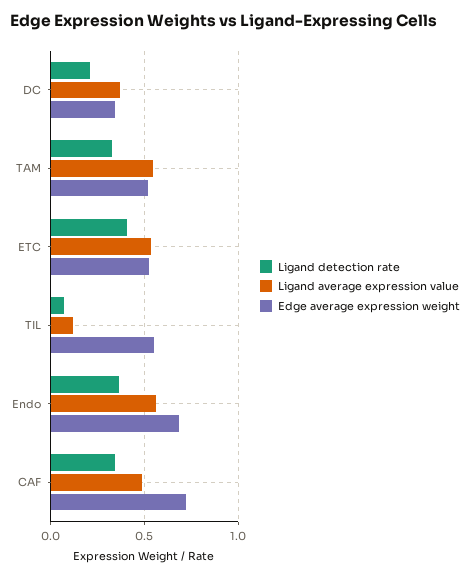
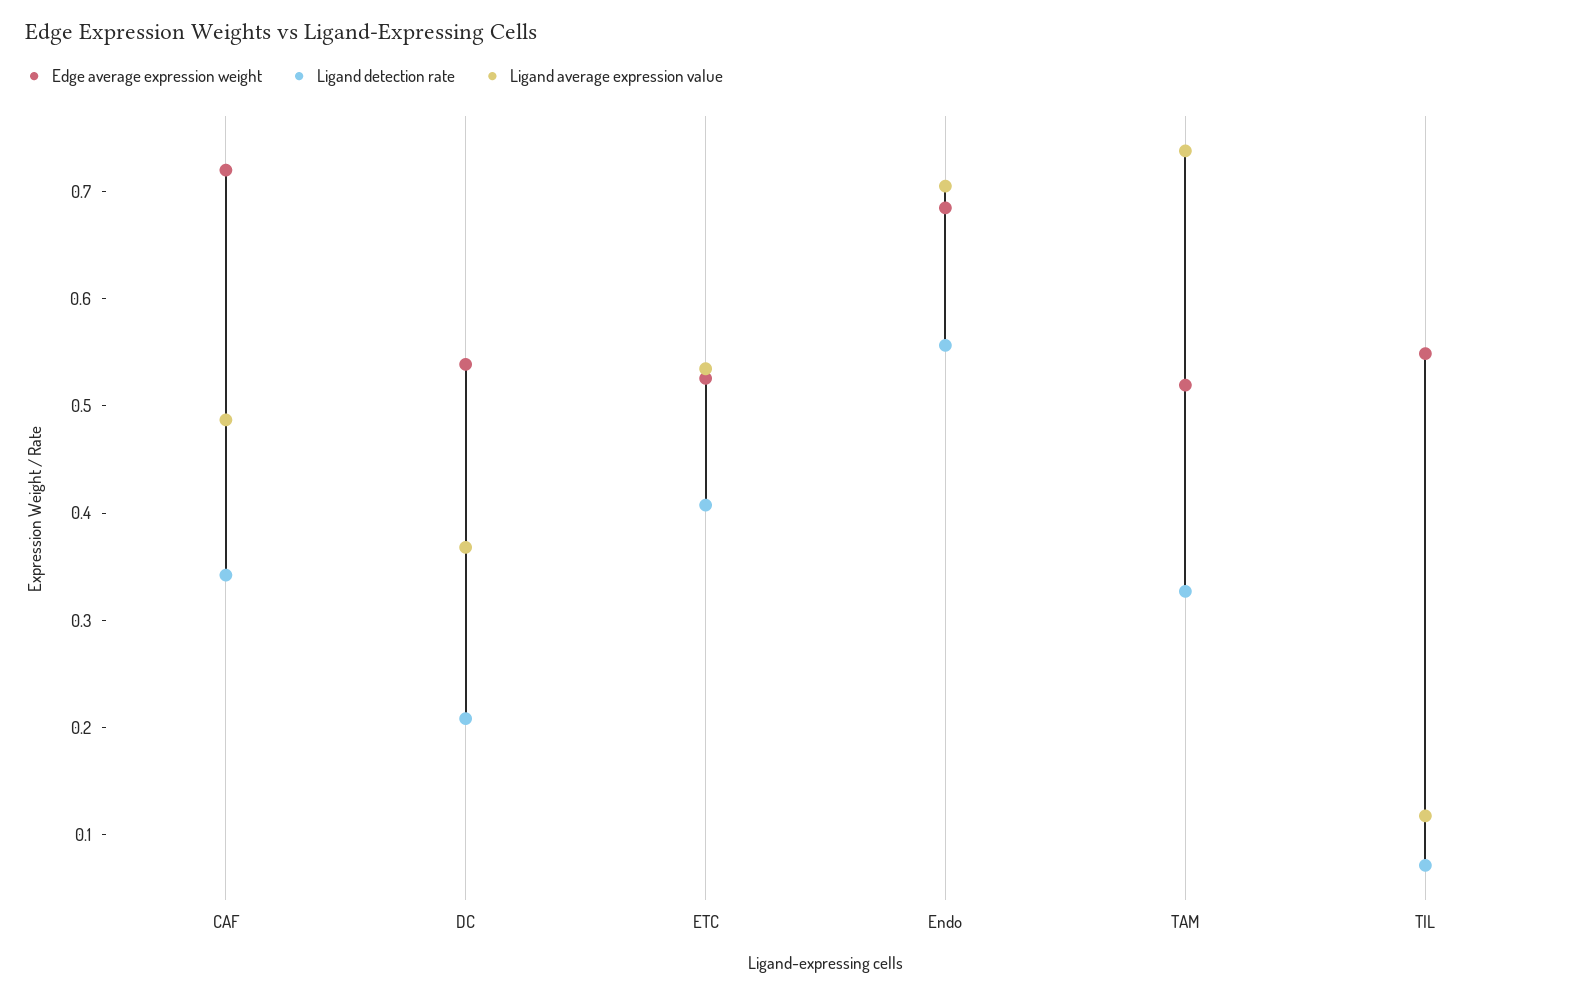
  {
    "Ligand detection rate": {
      "DC": 0.2,
      "TAM": 0.32,
      "ETC": 0.4,
      "TIL": 0.08,
-     "Endo": 0.35,
+     "Endo": 0.56,
      "CAF": 0.34
    },
    "Ligand average expression value": {
      "DC": 0.36,
-     "TAM": 0.55,
+     "TAM": 0.74,
      "ETC": 0.54,
      "TIL": 0.12,
-     "Endo": 0.55,
+     "Endo": 0.7,
      "CAF": 0.48
    },
    "Edge average expression weight": {
-     "DC": 0.35,
+     "DC": 0.54,
      "TAM": 0.52,
      "ETC": 0.52,
      "TIL": 0.54,
      "Endo": 0.68,
      "CAF": 0.72
    }
  }

